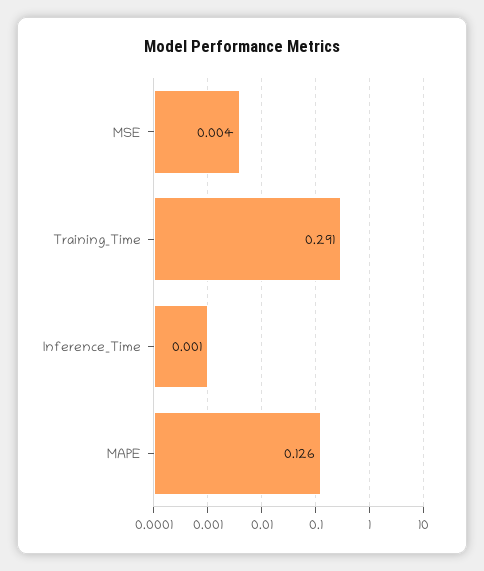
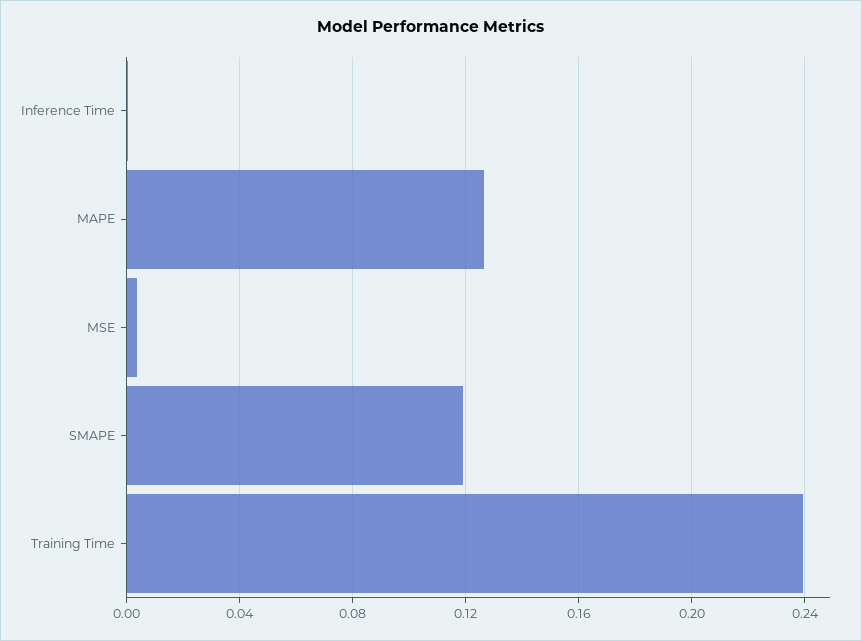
  {
    "MSE": 0.004,
-   "Training_Time": 0.291,
+   "Training_Time": 0.24,
    "Inference_Time": 0.001,
-   "MAPE": 0.126
+   "MAPE": 0.126,
+   "SMAPE": 0.12
  }

